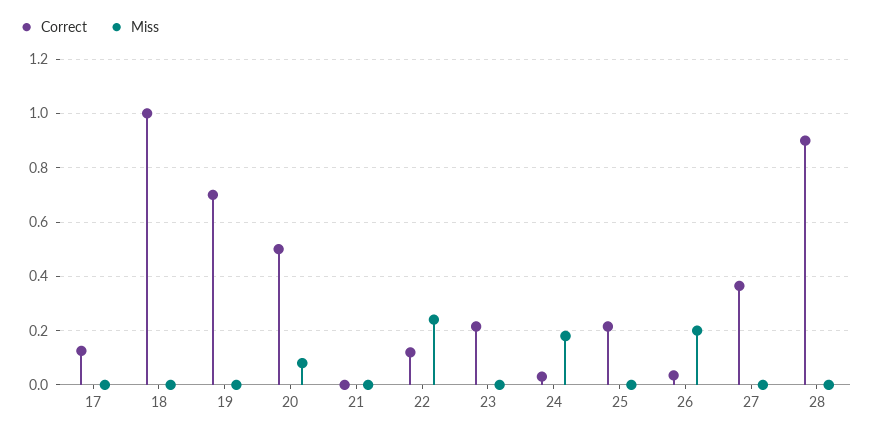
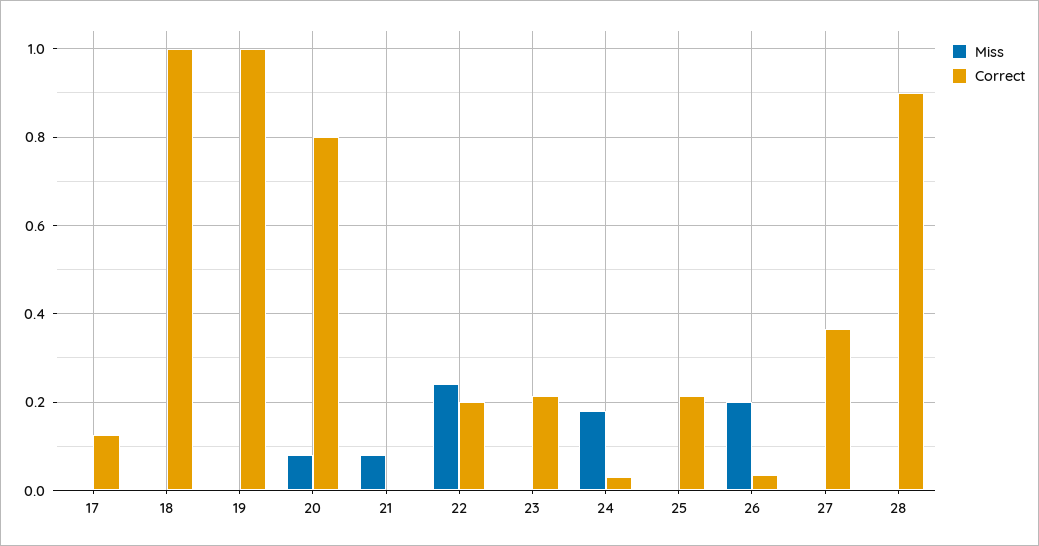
  {
    "Correct": {
      "17": 0.12,
      "18": 1,
-     "19": 0.7,
+     "19": 1,
-     "20": 0.5,
+     "20": 0.8,
      "21": 0,
-     "22": 0.125,
+     "22": 0.2,
      "23": 0.22,
      "24": 0.04,
      "25": 0.22,
      "26": 0.04,
      "27": 0.36,
      "28": 0.9
    },
    "Miss": {
      "17": 0,
      "18": 0,
      "19": 0,
      "20": 0.08,
-     "21": 0,
+     "21": 0.08,
      "22": 0.24,
      "23": 0,
      "24": 0.18,
      "25": 0,
      "26": 0.2,
      "27": 0,
      "28": 0
    }
  }

